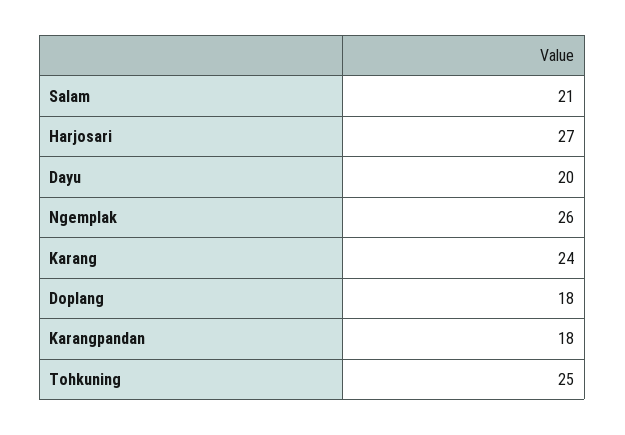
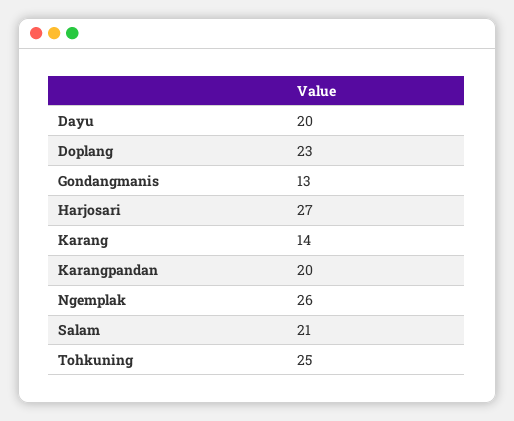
  {
    "Salam": 21,
    "Harjosari": 27,
    "Dayu": 20,
    "Ngemplak": 26,
-   "Karang": 24,
+   "Karang": 14,
-   "Doplang": 18,
+   "Doplang": 23,
-   "Karangpandan": 18,
+   "Karangpandan": 20,
-   "Tohkuning": 25
+   "Tohkuning": 25,
+   "Gondangmanis": 13
  }

